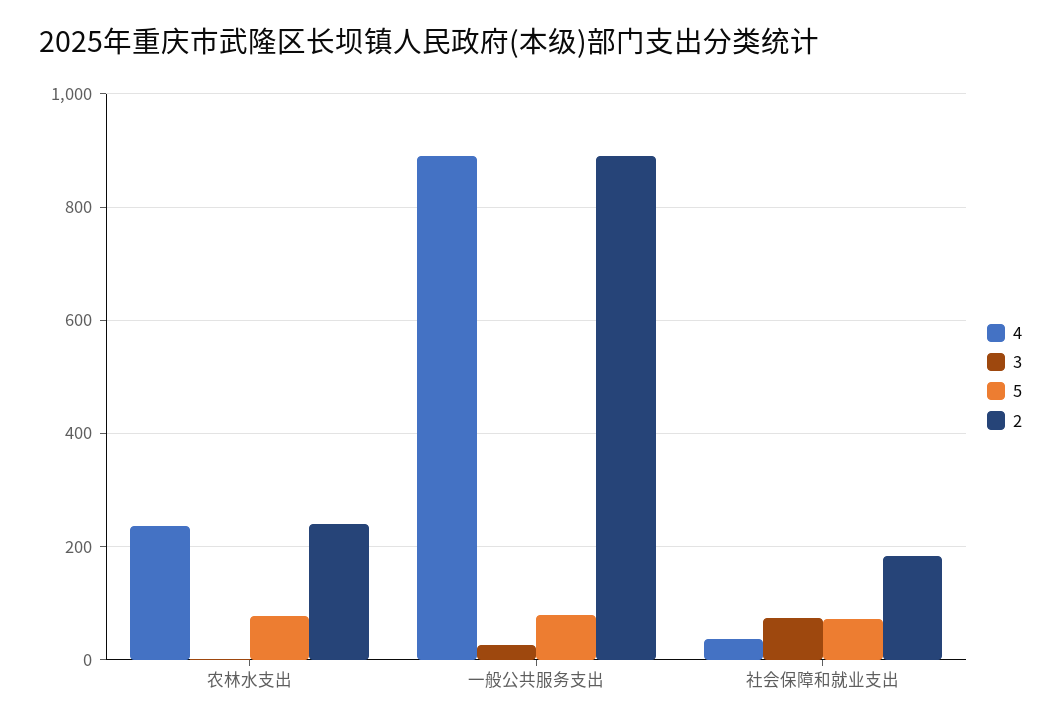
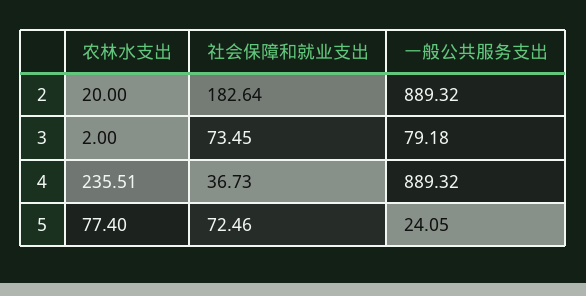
  {
    "4": {
      "农林水支出": 235.51,
      "一般公共服务支出": 889.32,
      "社会保障和就业支出": 36.73
    },
    "3": {
      "农林水支出": 2,
-     "一般公共服务支出": 20,
+     "一般公共服务支出": 79.18,
      "社会保障和就业支出": 73.45
    },
    "5": {
      "农林水支出": 77.4,
-     "一般公共服务支出": 80,
+     "一般公共服务支出": 24.05,
      "社会保障和就业支出": 72.46
    },
    "2": {
-     "农林水支出": 240,
+     "农林水支出": 20,
      "一般公共服务支出": 889.32,
      "社会保障和就业支出": 182.64
    }
  }

